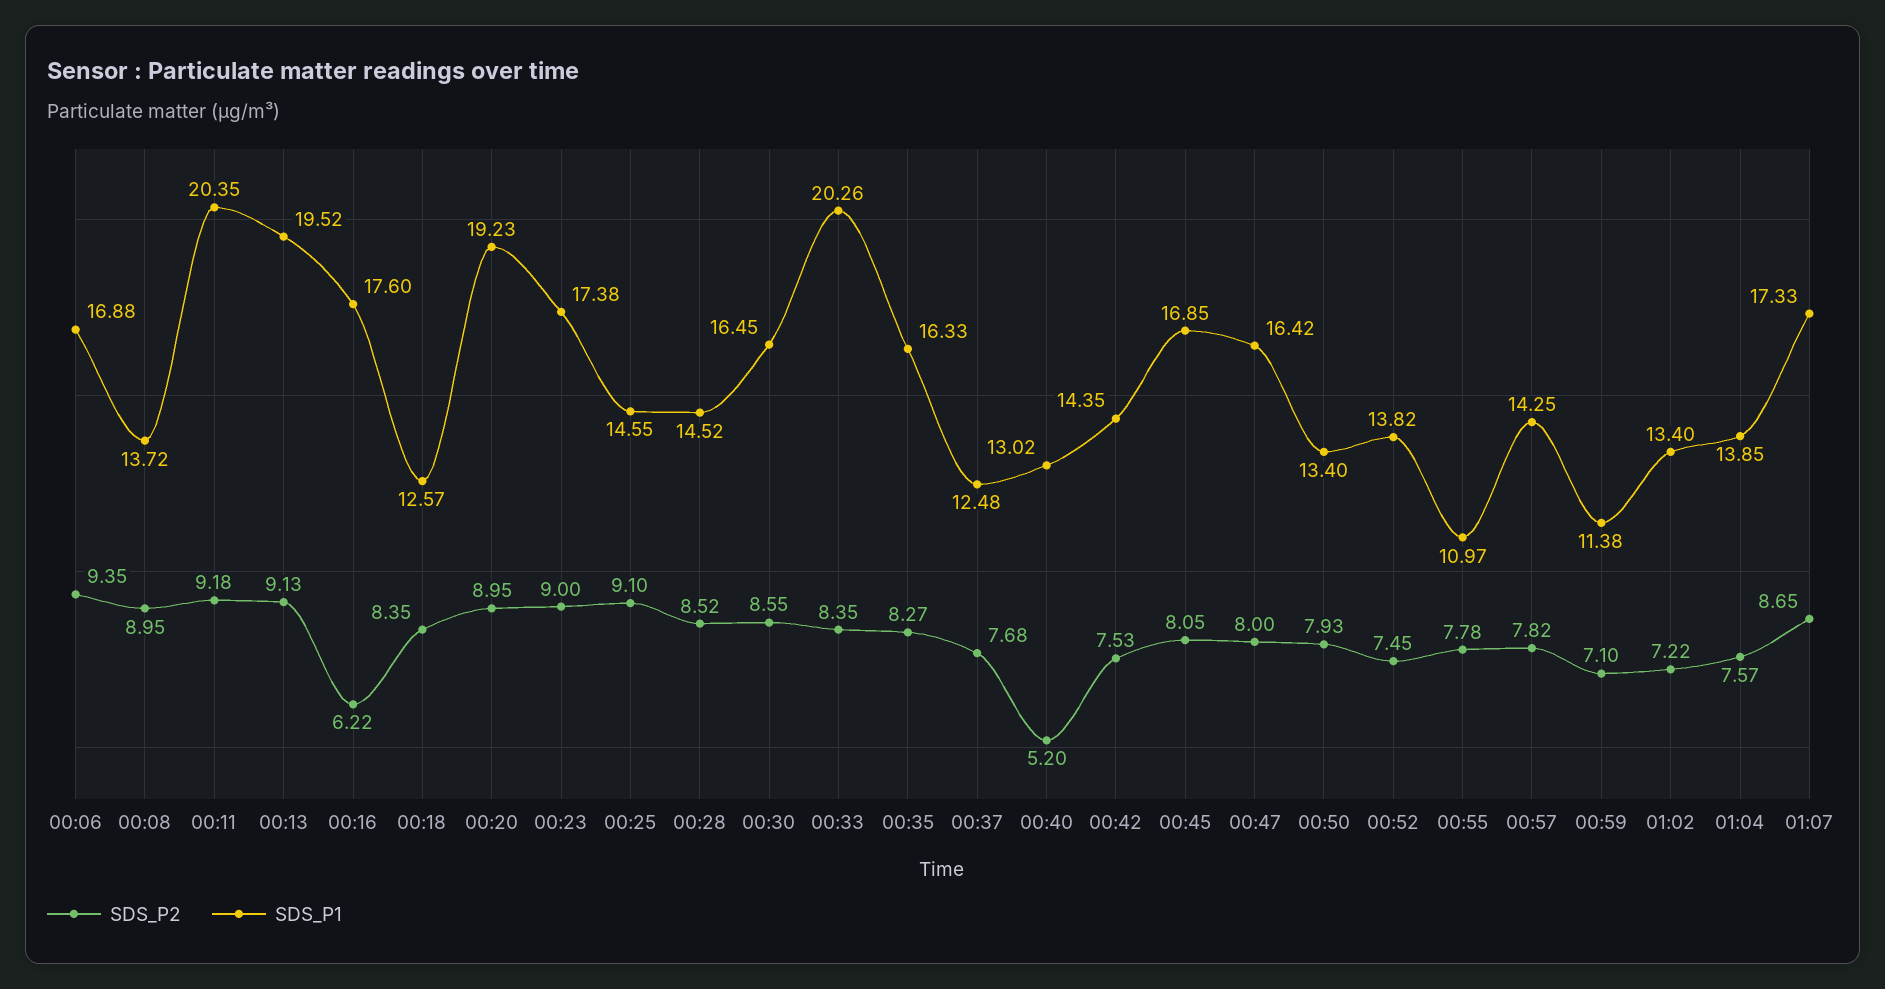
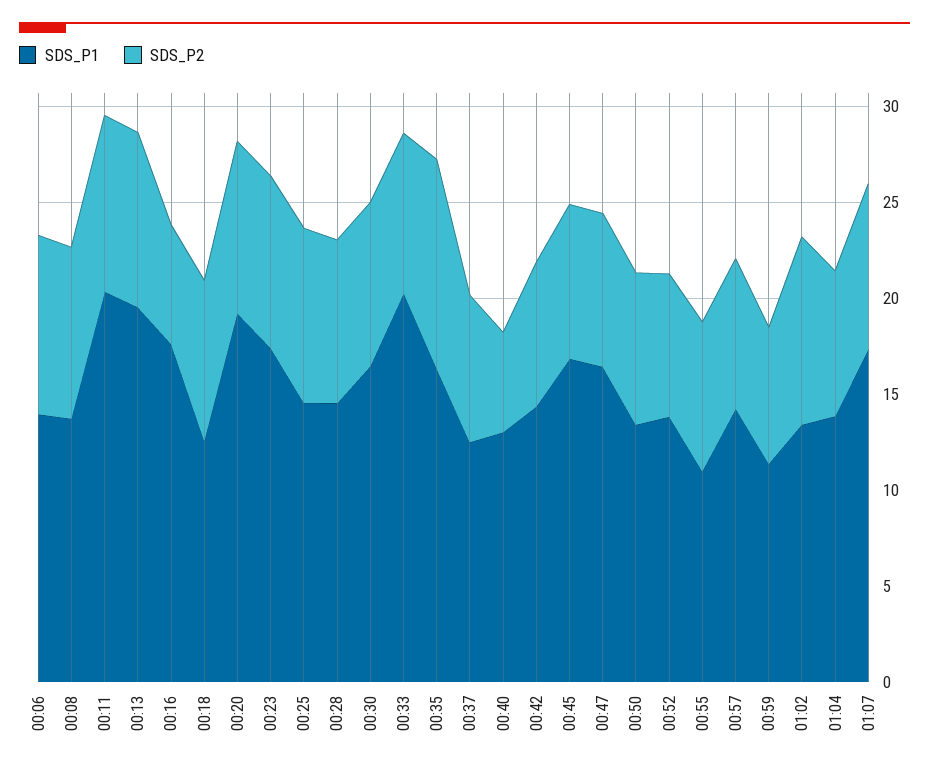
  {
    "SDS_P2": {
      "00:06": 9.35,
      "00:08": 8.95,
      "00:11": 9.18,
      "00:13": 9.13,
      "00:16": 6.22,
      "00:18": 8.35,
      "00:20": 8.95,
      "00:23": 9,
      "00:25": 9.1,
      "00:28": 8.52,
      "00:30": 8.55,
      "00:33": 8.35,
-     "00:35": 8.27,
+     "00:35": 11,
      "00:37": 7.68,
      "00:40": 5.2,
      "00:42": 7.53,
      "00:45": 8.05,
      "00:47": 8,
      "00:50": 7.93,
      "00:52": 7.45,
      "00:55": 7.78,
      "00:57": 7.82,
      "00:59": 7.1,
-     "01:02": 7.22,
+     "01:02": 10,
      "01:04": 7.57,
      "01:07": 8.65
    },
    "SDS_P1": {
-     "00:06": 16.88,
+     "00:06": 14,
      "00:08": 13.72,
      "00:11": 20.35,
      "00:13": 19.52,
      "00:16": 17.6,
      "00:18": 12.57,
      "00:20": 19.23,
      "00:23": 17.38,
      "00:25": 14.55,
      "00:28": 14.52,
      "00:30": 16.45,
      "00:33": 20.26,
      "00:35": 16.33,
      "00:37": 12.48,
      "00:40": 13.02,
      "00:42": 14.35,
      "00:45": 16.85,
      "00:47": 16.42,
      "00:50": 13.4,
      "00:52": 13.82,
      "00:55": 10.97,
      "00:57": 14.25,
      "00:59": 11.38,
      "01:02": 13.4,
      "01:04": 13.85,
      "01:07": 17.33
    }
  }

